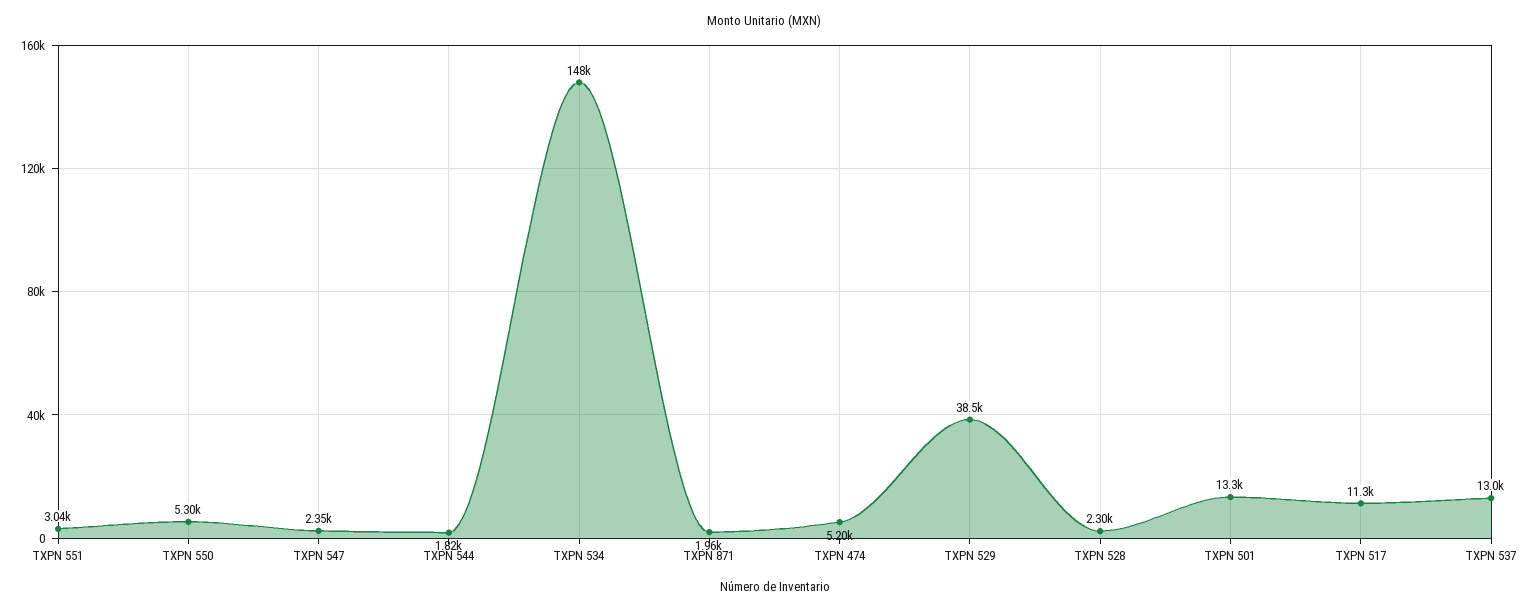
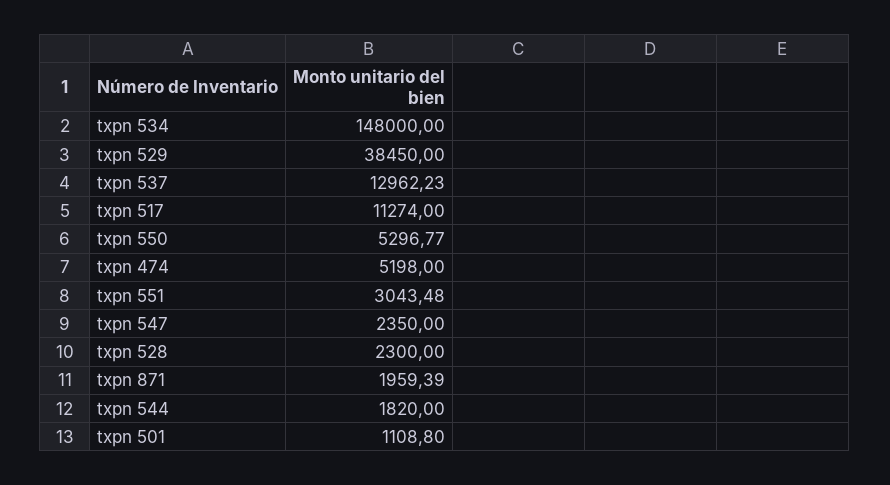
  {
    "TXPN 551": 3043.48,
    "TXPN 550": 5296.77,
    "TXPN 547": 2350,
    "TXPN 544": 1820,
    "TXPN 534": 148000,
    "TXPN 871": 1959.39,
    "TXPN 474": 5198,
    "TXPN 529": 38450,
    "TXPN 528": 2300,
-   "TXPN 501": 13300,
+   "TXPN 501": 1108.8,
    "TXPN 517": 11274,
    "TXPN 537": 12962.23
  }

